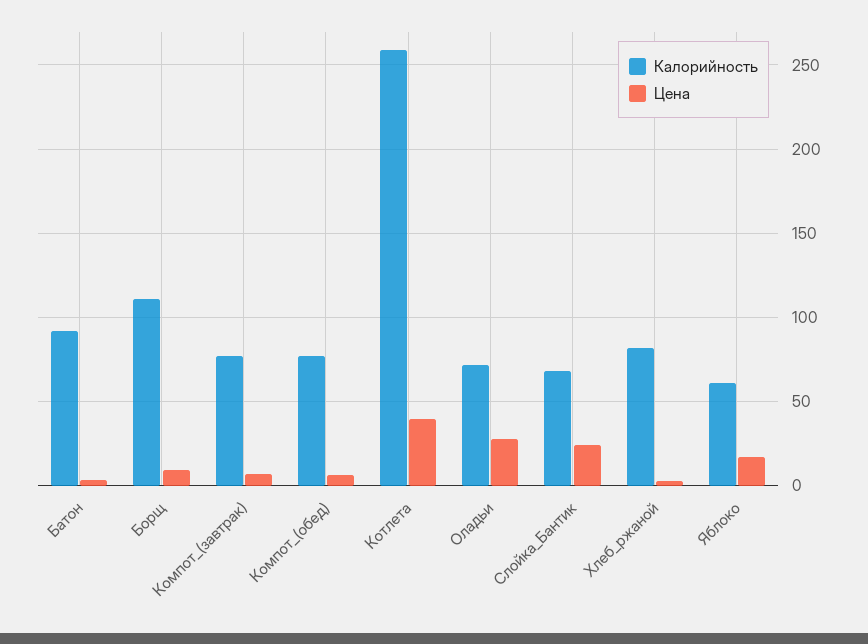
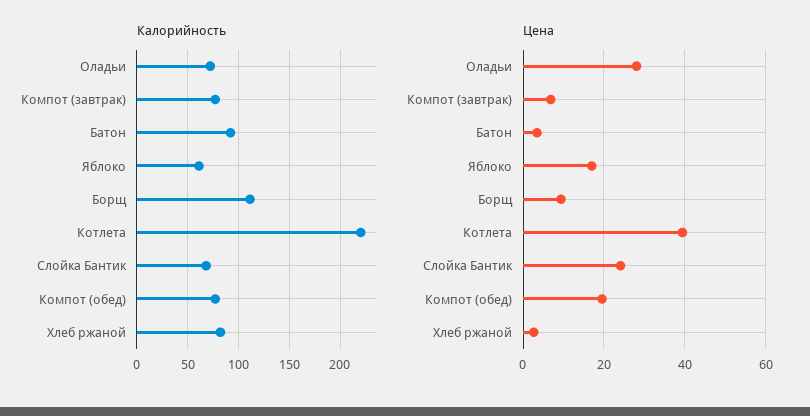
  {
    "Калорийность": {
      "Батон": 90,
      "Борщ": 110,
      "Компот_(завтрак)": 75,
      "Компот_(обед)": 75,
-     "Котлета": 260,
+     "Котлета": 220,
      "Оладьи": 70,
      "Слойка_Бантик": 70,
      "Хлеб_ржаной": 80,
      "Яблоко": 60
    },
    "Цена": {
      "Батон": 4,
      "Борщ": 10,
      "Компот_(завтрак)": 6,
-     "Компот_(обед)": 5,
+     "Компот_(обед)": 20,
      "Котлета": 40,
      "Оладьи": 28,
      "Слойка_Бантик": 24,
      "Хлеб_ржаной": 2,
      "Яблоко": 18
    }
  }

